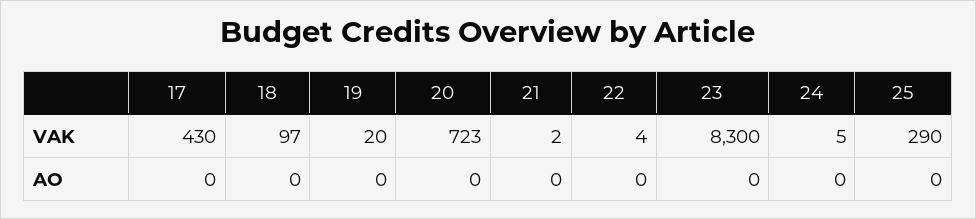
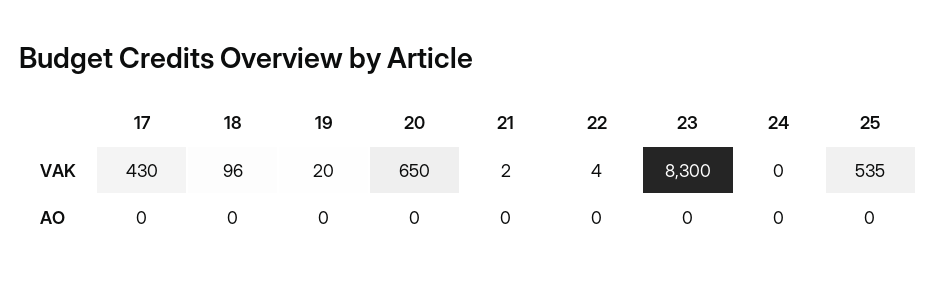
  {
    "17": {
      "VAK": 430,
      "AO": 0
    },
    "18": {
-     "VAK": 97,
+     "VAK": 96,
      "AO": 0
    },
    "19": {
      "VAK": 20,
      "AO": 0
    },
    "20": {
-     "VAK": 723,
+     "VAK": 650,
      "AO": 0
    },
    "21": {
      "VAK": 2,
      "AO": 0
    },
    "22": {
      "VAK": 4,
      "AO": 0
    },
    "23": {
      "VAK": 8300,
      "AO": 0
    },
    "24": {
-     "VAK": 5,
+     "VAK": 0,
      "AO": 0
    },
    "25": {
-     "VAK": 290,
+     "VAK": 535,
      "AO": 0
    }
  }

